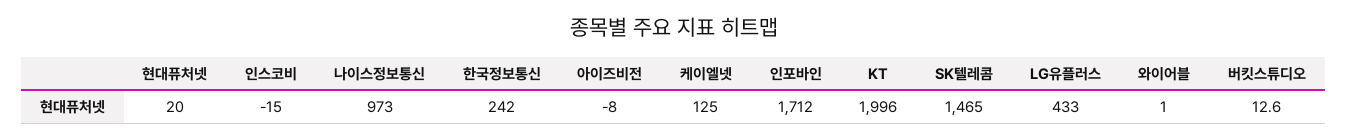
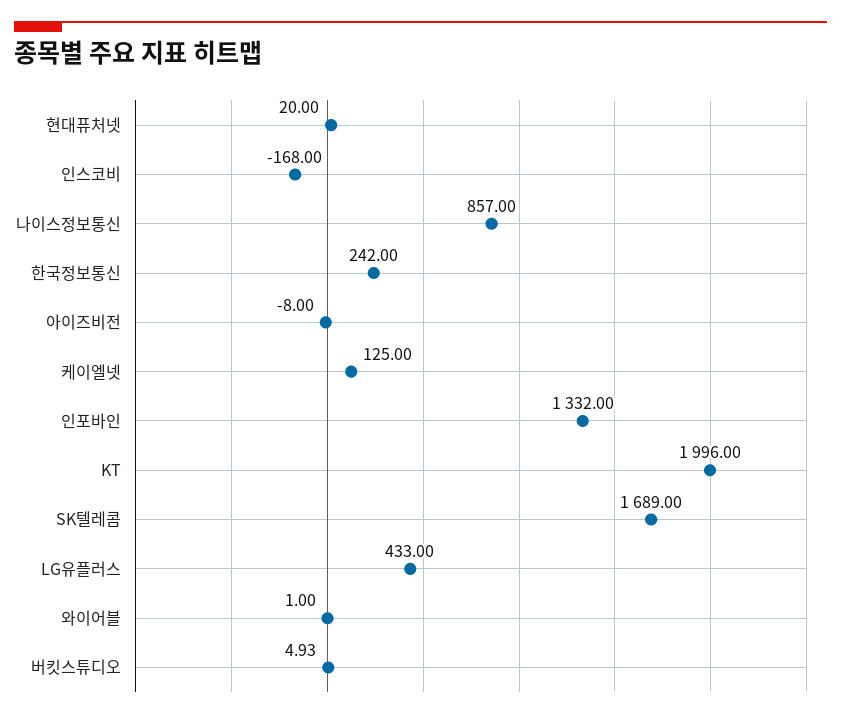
  {
    "현대퓨처넷": 20,
-   "인스코비": -15,
+   "인스코비": -168,
-   "나이스정보통신": 973,
+   "나이스정보통신": 857,
    "한국정보통신": 242,
    "아이즈비전": -8,
    "케이엘넷": 125,
-   "인포바인": 1712,
+   "인포바인": 1332,
    "KT": 1996,
-   "SK텔레콤": 1465,
+   "SK텔레콤": 1689,
    "LG유플러스": 433,
    "와이어블": 1,
-   "버킷스튜디오": 12.6
+   "버킷스튜디오": 4.93
  }

